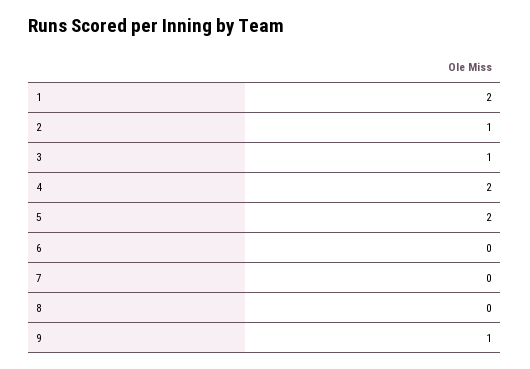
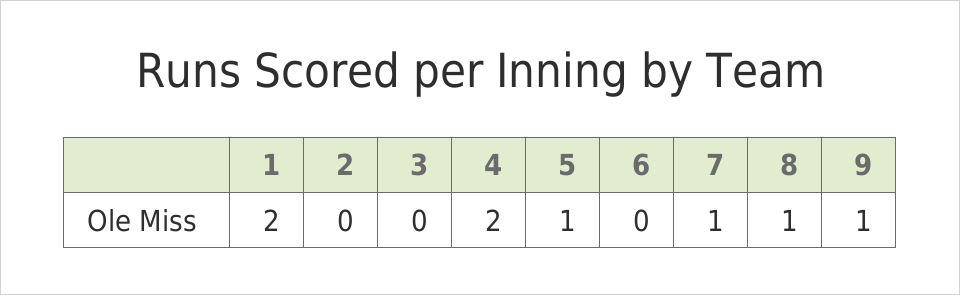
  {
    "1": 2,
-   "2": 1,
+   "2": 0,
-   "3": 1,
+   "3": 0,
    "4": 2,
-   "5": 2,
+   "5": 1,
    "6": 0,
-   "7": 0,
+   "7": 1,
-   "8": 0,
+   "8": 1,
    "9": 1
  }

